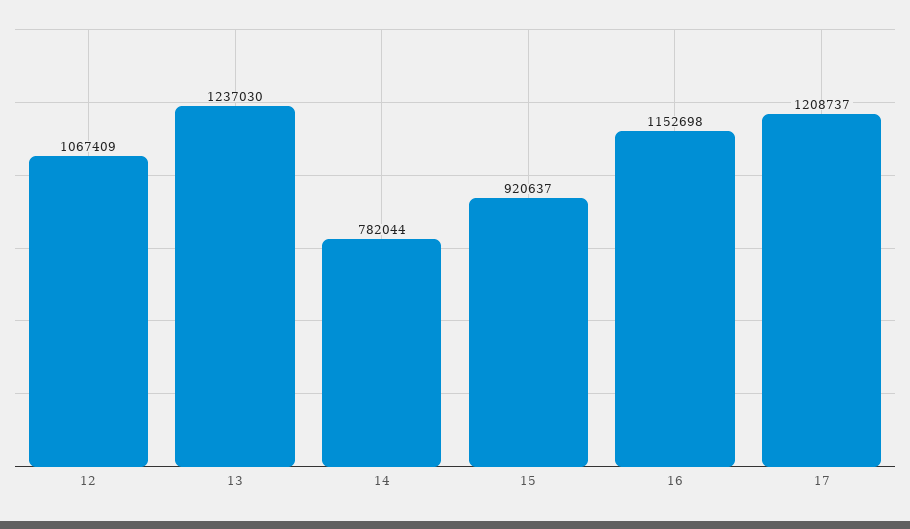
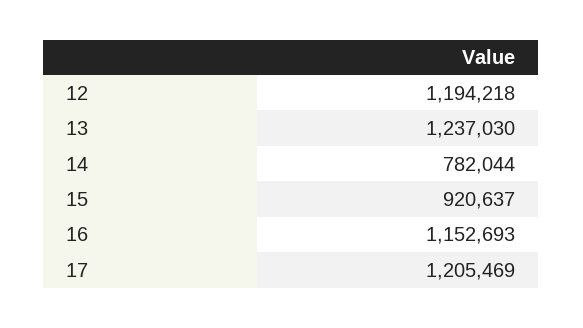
  {
-   "12": 1067409,
+   "12": 1194218,
    "13": 1237030,
    "14": 782044,
    "15": 920637,
-   "16": 1152698,
+   "16": 1152693,
-   "17": 1208737
+   "17": 1205469
  }

